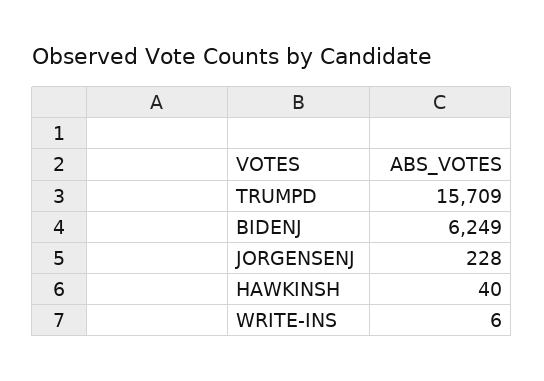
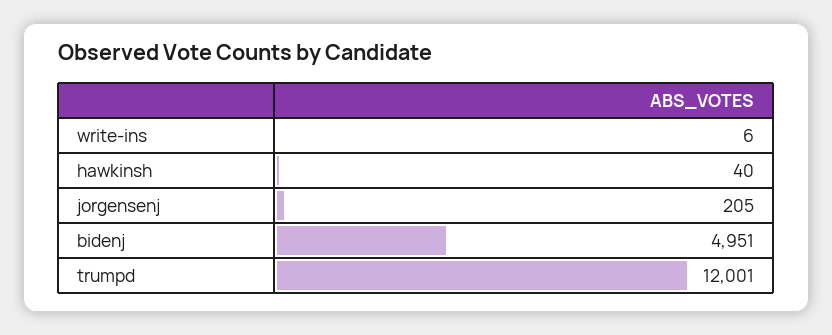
  {
-   "TRUMPD": 15709,
+   "TRUMPD": 12001,
-   "BIDENJ": 6249,
+   "BIDENJ": 4951,
-   "JORGENSENJ": 228,
+   "JORGENSENJ": 205,
    "HAWKINSH": 40,
    "WRITE-INS": 6
  }

